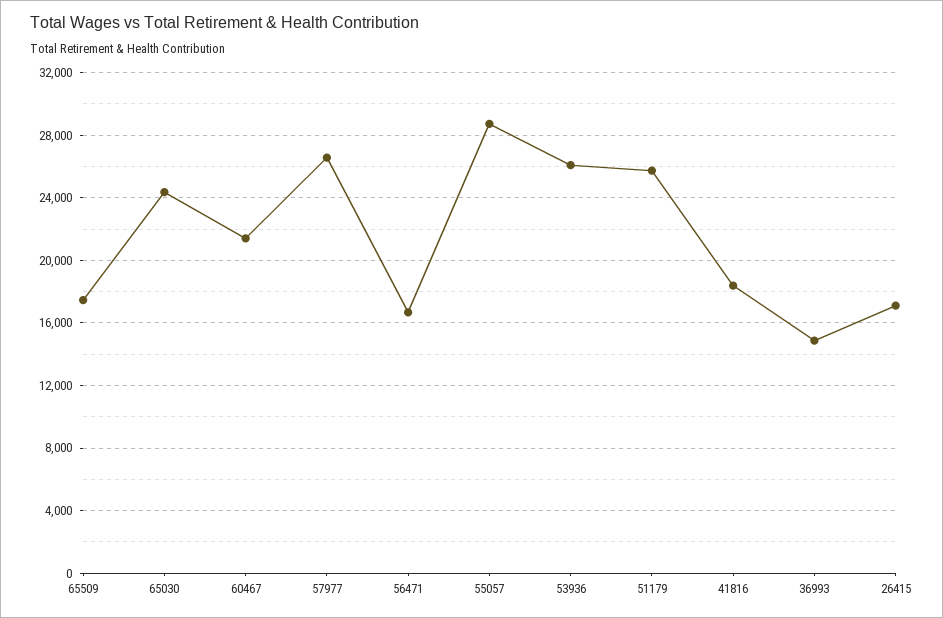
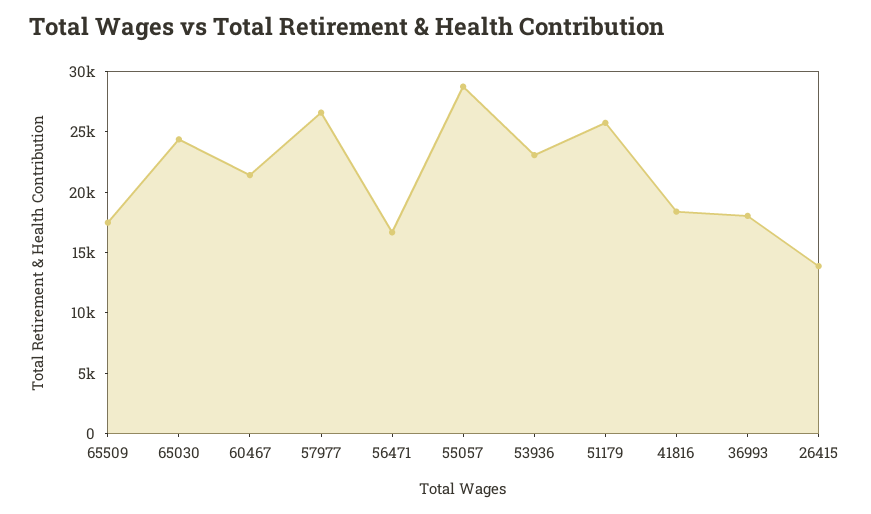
  {
    "65509": 17500,
    "65030": 24500,
    "60467": 21500,
    "57977": 26500,
    "56471": 16500,
    "55057": 28500,
-   "53936": 26000,
+   "53936": 23000,
    "51179": 25500,
    "41816": 18500,
-   "36993": 15000,
+   "36993": 18000,
-   "26415": 17000
+   "26415": 14000
  }

